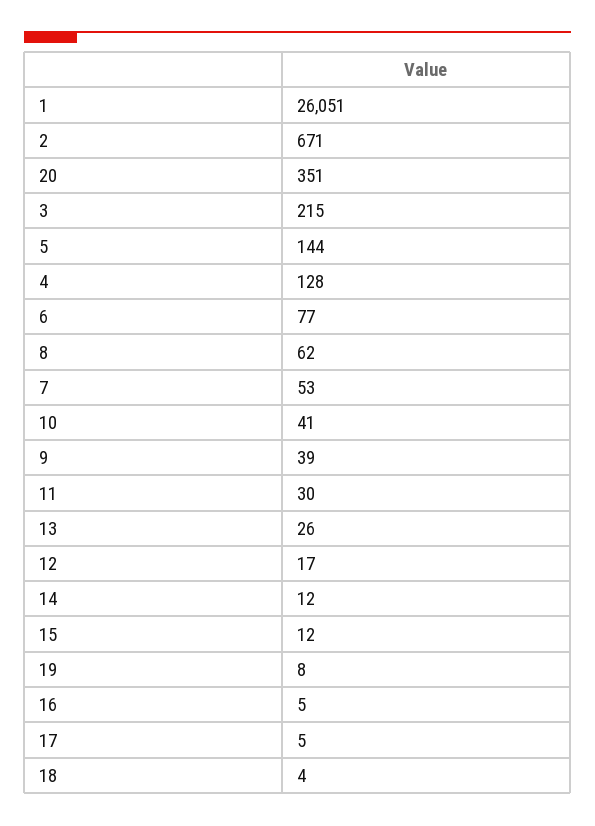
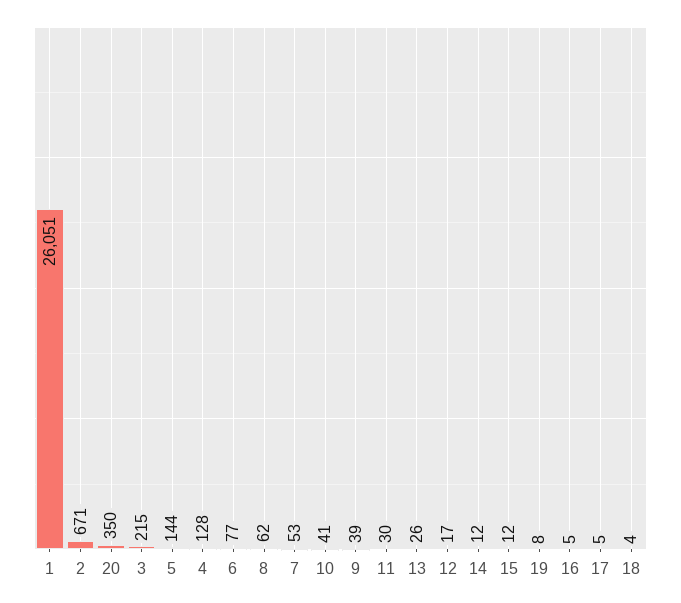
  {
    "1": 26051,
    "2": 671,
-   "20": 351,
+   "20": 350,
    "3": 215,
    "5": 144,
    "4": 128,
    "6": 77,
    "8": 62,
    "7": 53,
    "10": 41,
    "9": 39,
    "11": 30,
    "13": 26,
    "12": 17,
    "14": 12,
    "15": 12,
    "19": 8,
    "16": 5,
    "17": 5,
    "18": 4
  }

